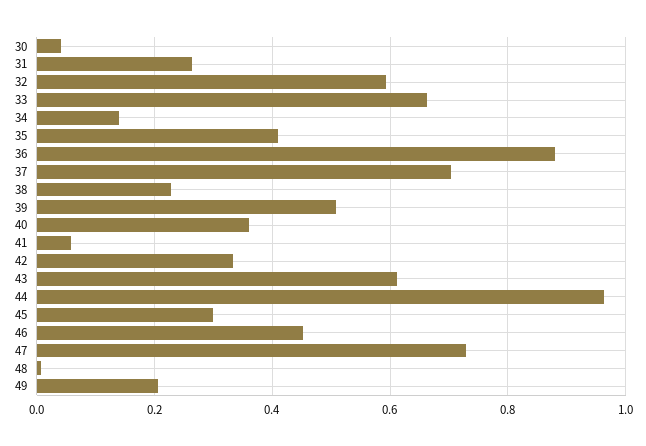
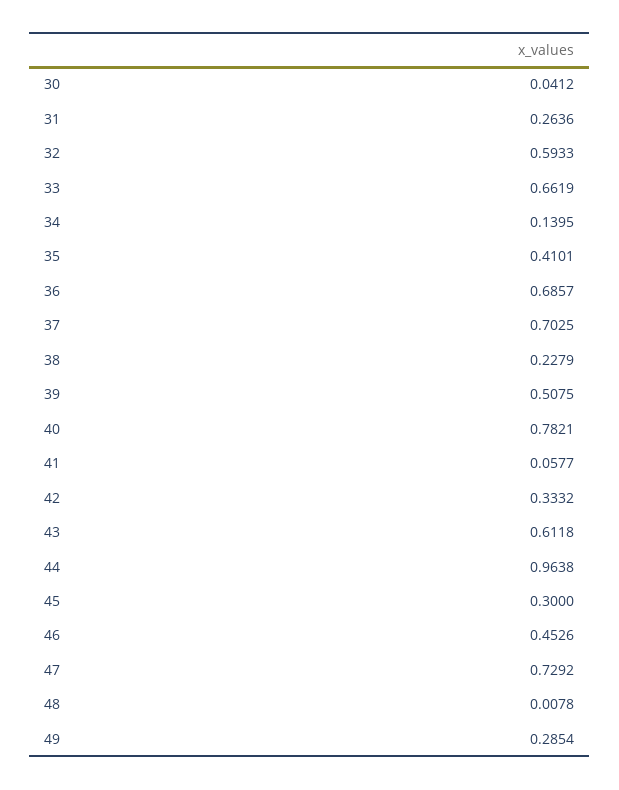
  {
    "30": 0.0412,
    "31": 0.2636,
    "32": 0.5933,
    "33": 0.6619,
    "34": 0.1395,
    "35": 0.4101,
-   "36": 0.88,
+   "36": 0.6857,
    "37": 0.7025,
    "38": 0.2279,
    "39": 0.5075,
-   "40": 0.36,
+   "40": 0.7821,
    "41": 0.0577,
    "42": 0.3332,
    "43": 0.6118,
    "44": 0.9638,
    "45": 0.3,
    "46": 0.4526,
    "47": 0.7292,
    "48": 0.0078,
-   "49": 0.2
+   "49": 0.2854
  }

